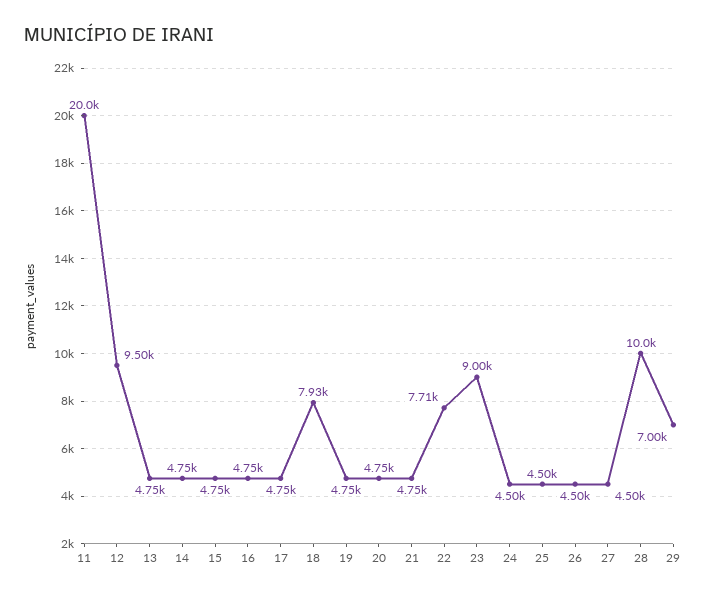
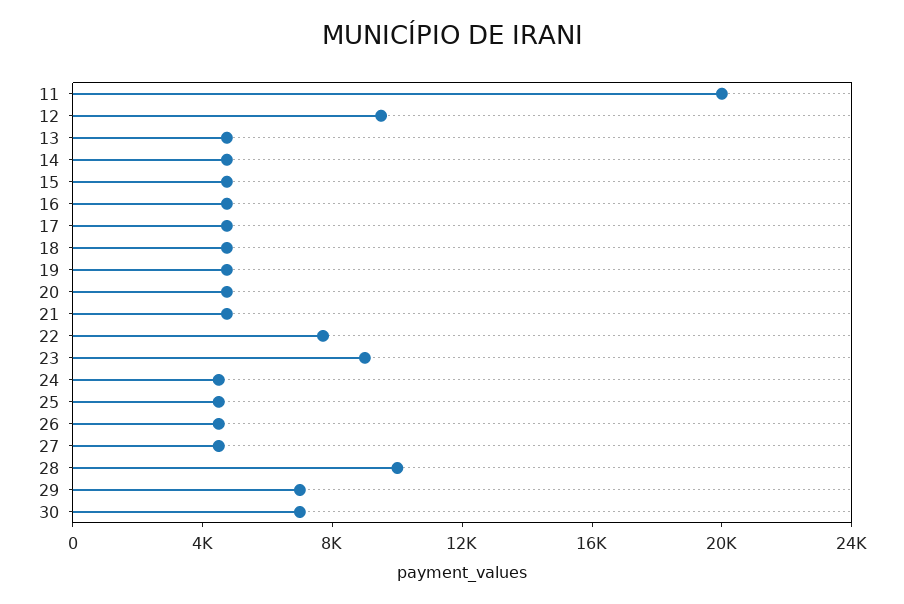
  {
    "11": 20000,
    "12": 9500,
    "13": 4750,
    "14": 4750,
    "15": 4750,
    "16": 4750,
    "17": 4750,
-   "18": 7930,
+   "18": 5000,
    "19": 4750,
    "20": 4750,
    "21": 4750,
    "22": 7710,
    "23": 9000,
    "24": 4500,
    "25": 4500,
    "26": 4500,
    "27": 4500,
    "28": 10000,
-   "29": 7000
+   "29": 7000,
+   "30": 7000
  }

